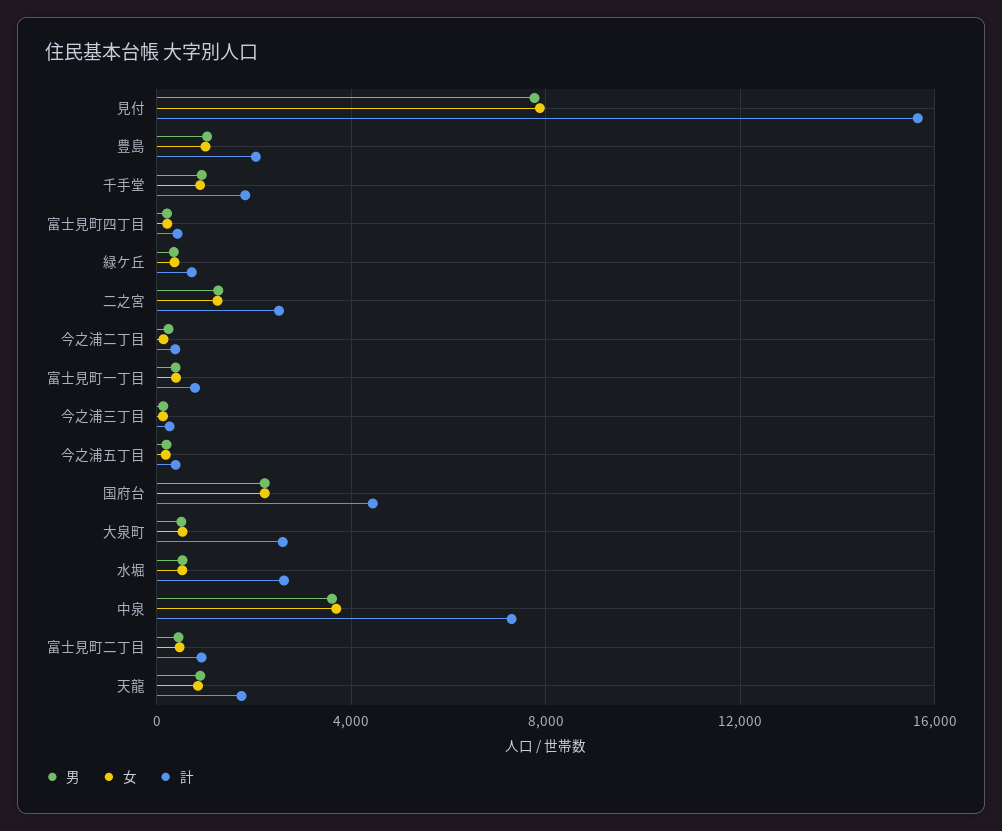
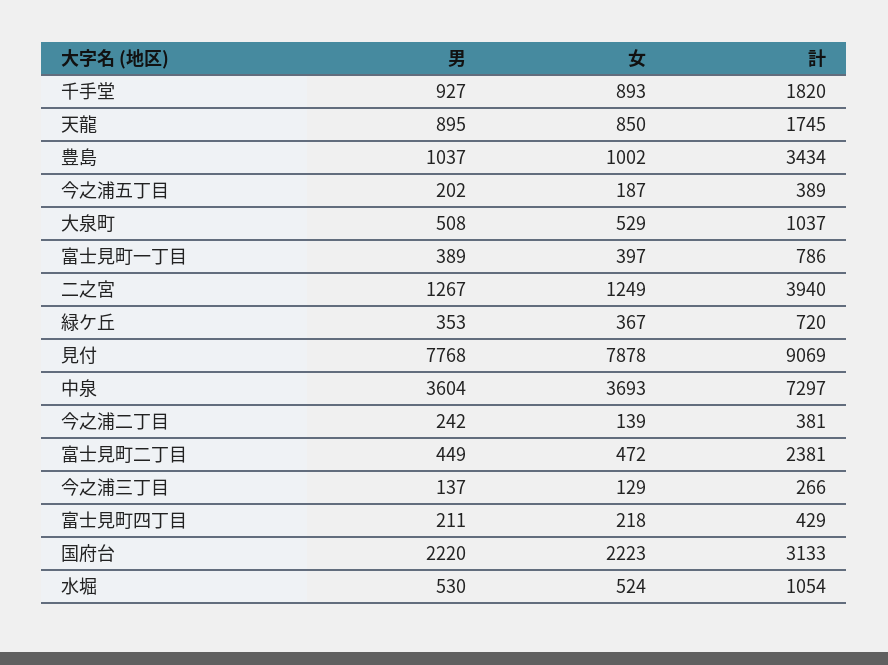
  {
    "男": {
      "見付": 7768,
      "豊島": 1037,
      "千手堂": 927,
      "富士見町四丁目": 211,
      "緑ケ丘": 353,
      "二之宮": 1267,
      "今之浦二丁目": 242,
      "富士見町一丁目": 389,
      "今之浦三丁目": 137,
      "今之浦五丁目": 202,
      "国府台": 2220,
      "大泉町": 508,
      "水堀": 530,
      "中泉": 3604,
      "富士見町二丁目": 449,
      "天龍": 895
    },
    "女": {
      "見付": 7878,
      "豊島": 1002,
      "千手堂": 893,
      "富士見町四丁目": 218,
      "緑ケ丘": 367,
      "二之宮": 1249,
      "今之浦二丁目": 139,
      "富士見町一丁目": 397,
      "今之浦三丁目": 129,
      "今之浦五丁目": 187,
      "国府台": 2223,
      "大泉町": 529,
      "水堀": 524,
      "中泉": 3693,
      "富士見町二丁目": 472,
      "天龍": 850
    },
    "計": {
-     "見付": 15500,
+     "見付": 9069,
-     "豊島": 2000,
+     "豊島": 3434,
      "千手堂": 1820,
      "富士見町四丁目": 429,
      "緑ケ丘": 720,
-     "二之宮": 2500,
+     "二之宮": 3940,
      "今之浦二丁目": 381,
      "富士見町一丁目": 786,
      "今之浦三丁目": 266,
      "今之浦五丁目": 389,
-     "国府台": 4500,
+     "国府台": 3133,
-     "大泉町": 2500,
+     "大泉町": 1037,
-     "水堀": 2500,
+     "水堀": 1054,
      "中泉": 7297,
-     "富士見町二丁目": 1000,
+     "富士見町二丁目": 2381,
      "天龍": 1745
    }
  }

